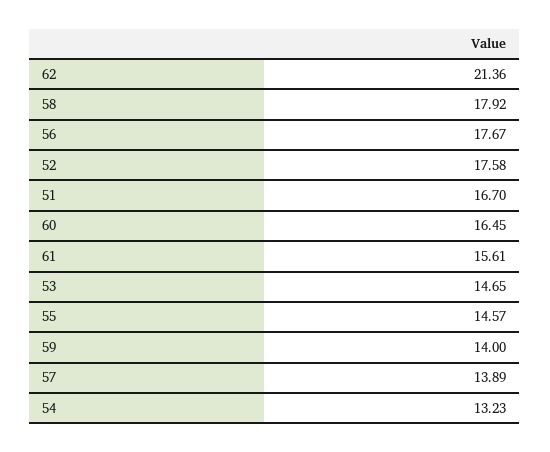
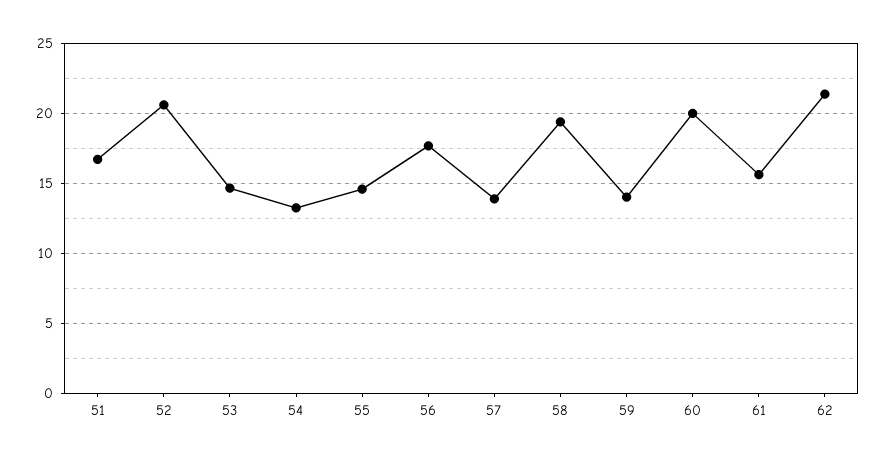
  {
    "62": 21.36,
-   "58": 17.92,
+   "58": 19.5,
    "56": 17.67,
-   "52": 17.58,
+   "52": 20.5,
    "51": 16.7,
-   "60": 16.45,
+   "60": 20,
    "61": 15.61,
    "53": 14.65,
    "55": 14.57,
    "59": 14,
    "57": 13.89,
    "54": 13.23
  }

